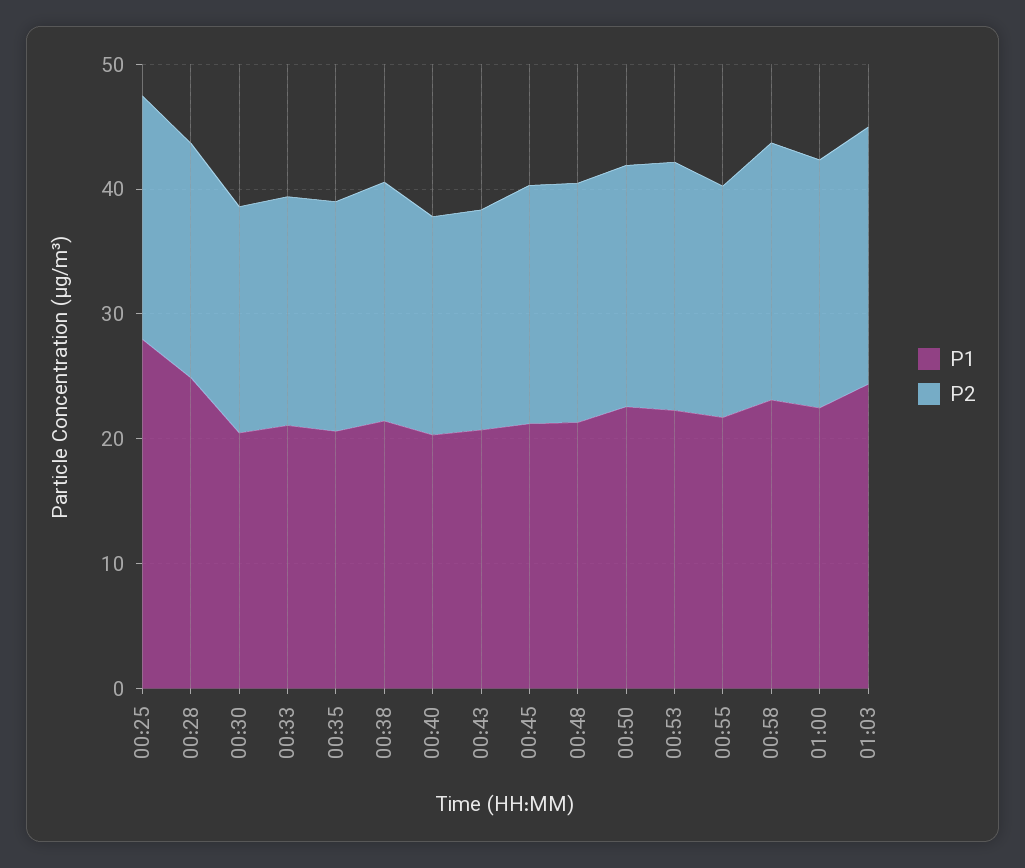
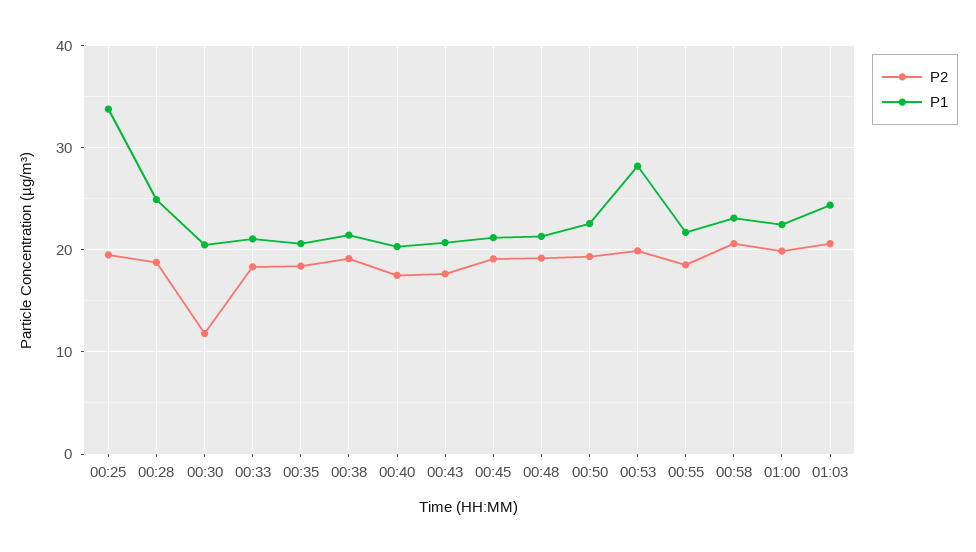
  {
    "P1": {
-     "00:25": 28,
+     "00:25": 34,
      "00:28": 25,
      "00:30": 20,
      "00:33": 21,
      "00:35": 21,
      "00:38": 21,
      "00:40": 20,
      "00:43": 21,
      "00:45": 21,
      "00:48": 21,
      "00:50": 23,
-     "00:53": 22,
+     "00:53": 28,
      "00:55": 22,
      "00:58": 23,
      "01:00": 22,
      "01:03": 24
    },
    "P2": {
      "00:25": 20,
      "00:28": 19,
-     "00:30": 18,
+     "00:30": 12,
      "00:33": 18,
      "00:35": 18,
      "00:38": 19,
      "00:40": 18,
      "00:43": 18,
      "00:45": 19,
      "00:48": 19,
      "00:50": 19,
      "00:53": 20,
      "00:55": 19,
      "00:58": 21,
      "01:00": 20,
      "01:03": 21
    }
  }

